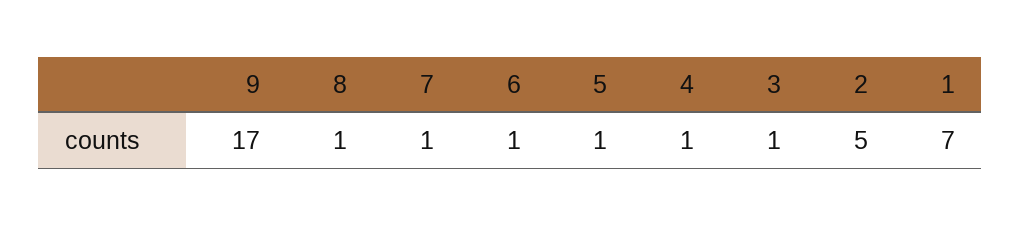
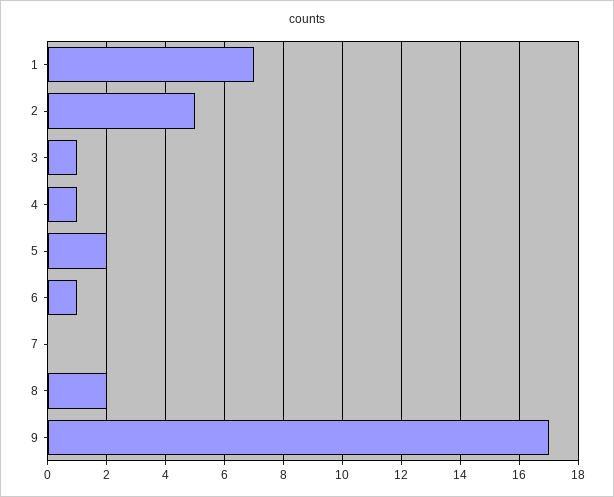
  {
    "9": 17,
-   "8": 1,
+   "8": 2,
-   "7": 1,
+   "7": 0,
    "6": 1,
-   "5": 1,
+   "5": 2,
    "4": 1,
    "3": 1,
    "2": 5,
    "1": 7
  }

